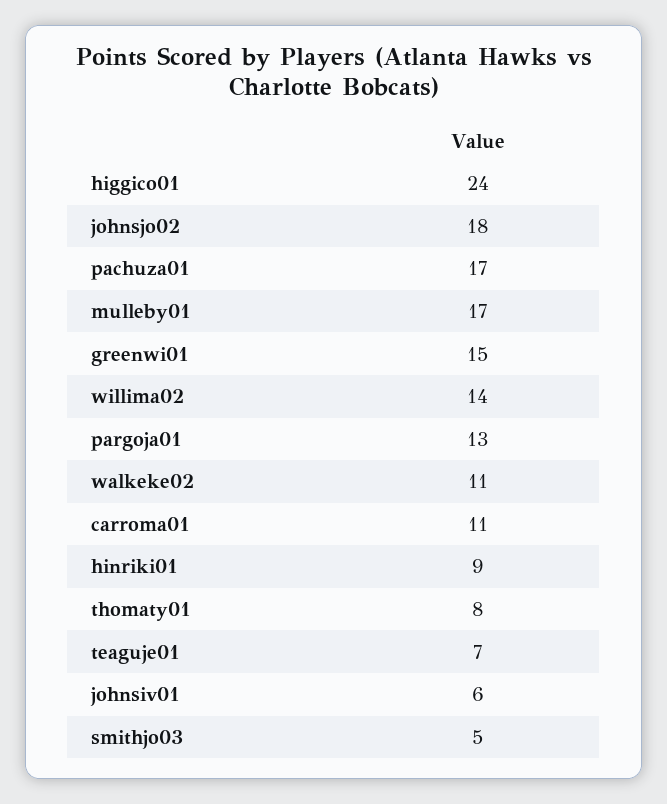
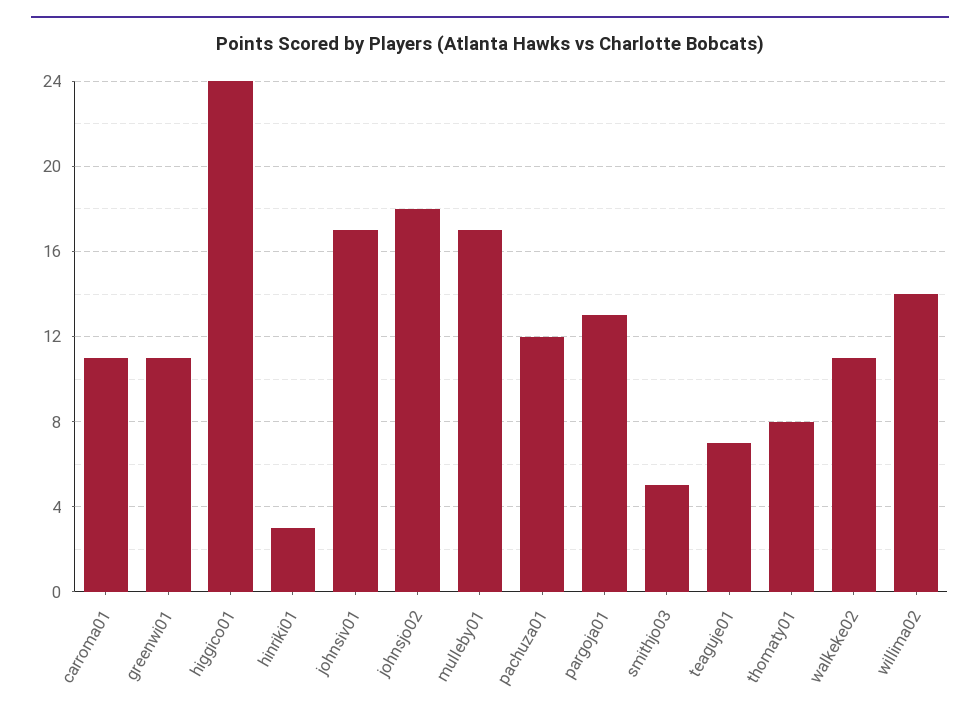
  {
    "higgico01": 24,
    "johnsjo02": 18,
-   "pachuza01": 17,
+   "pachuza01": 12,
    "mulleby01": 17,
-   "greenwi01": 15,
+   "greenwi01": 11,
    "willima02": 14,
    "pargoja01": 13,
    "walkeke02": 11,
    "carroma01": 11,
-   "hinriki01": 9,
+   "hinriki01": 3,
    "thomaty01": 8,
    "teaguje01": 7,
-   "johnsiv01": 6,
+   "johnsiv01": 17,
    "smithjo03": 5
  }

